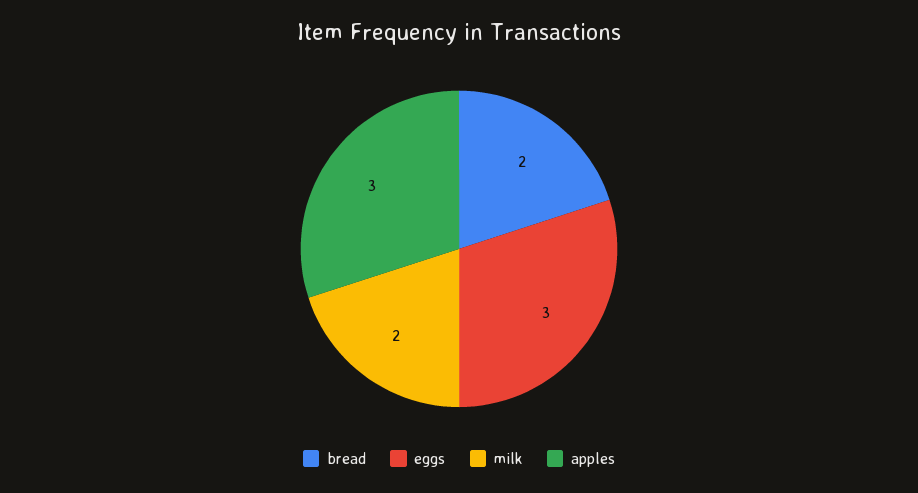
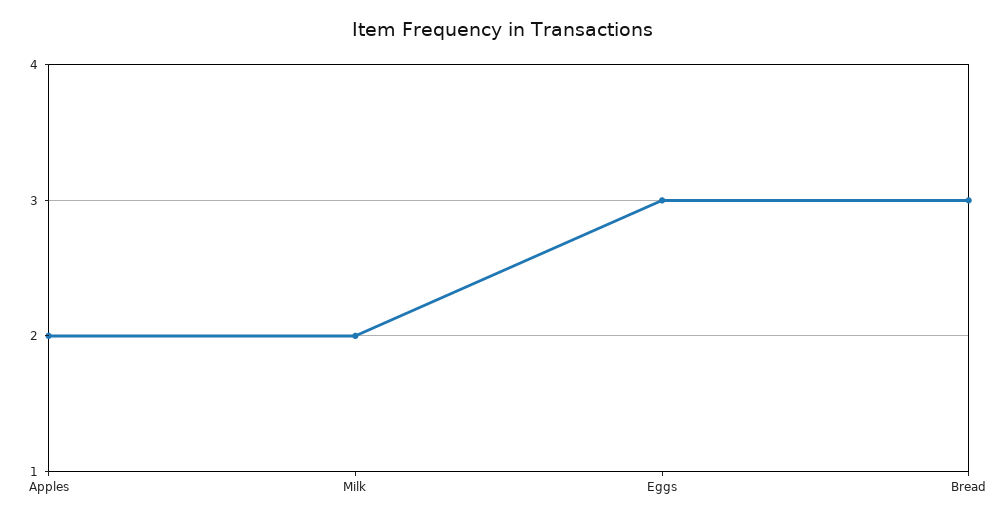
  {
-   "bread": 2,
+   "bread": 3,
    "eggs": 3,
    "milk": 2,
-   "apples": 3
+   "apples": 2
  }

